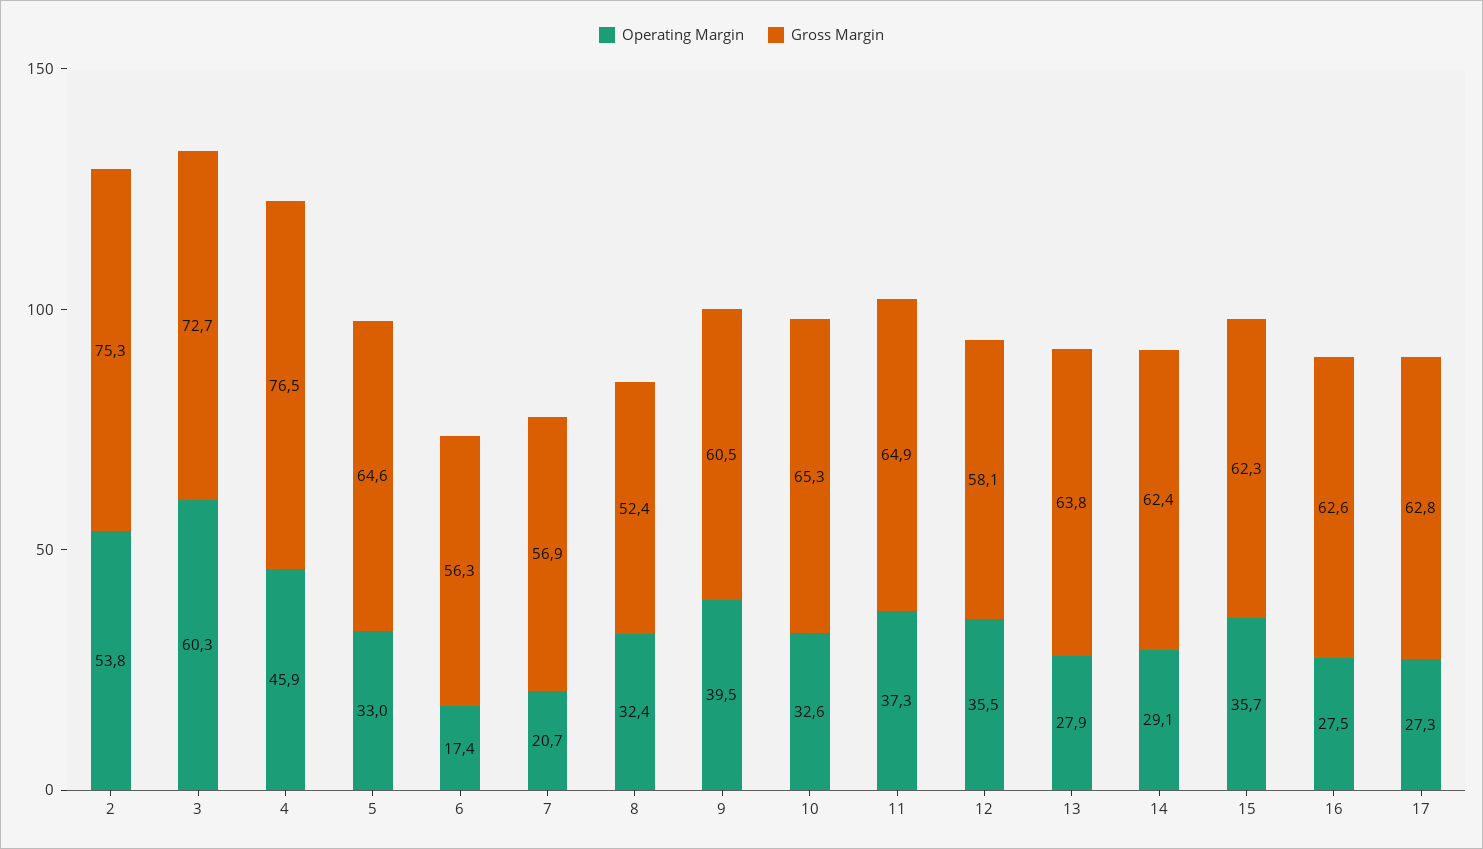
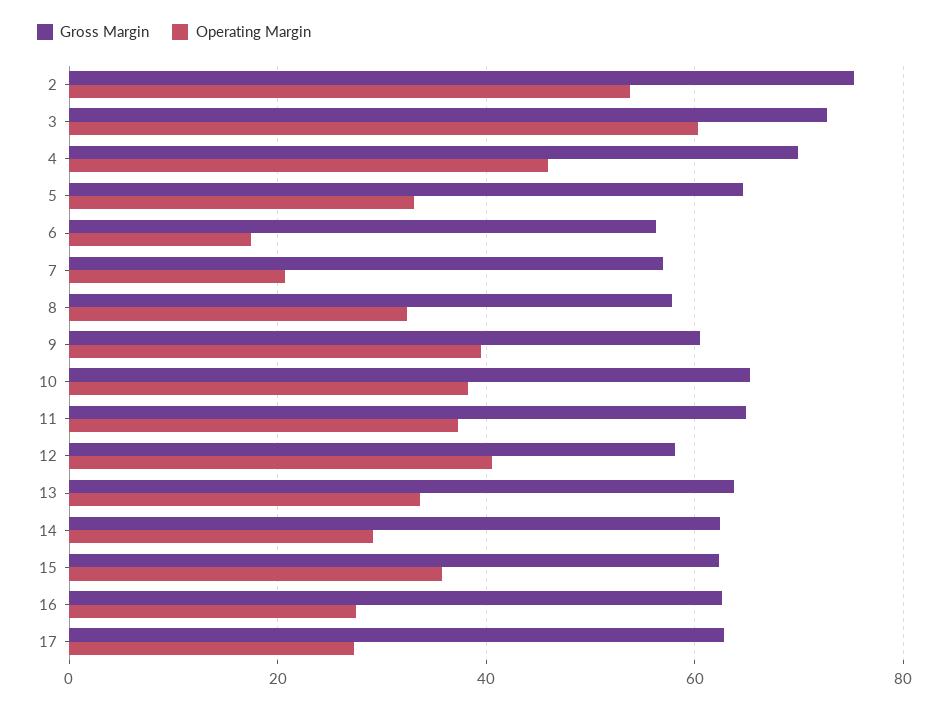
  {
    "Operating Margin": {
      "2": 53.8,
      "3": 60.3,
      "4": 45.9,
      "5": 33,
      "6": 17.4,
      "7": 20.7,
      "8": 32.4,
      "9": 39.5,
-     "10": 32.6,
+     "10": 38,
      "11": 37.3,
-     "12": 35.5,
+     "12": 40,
-     "13": 27.9,
+     "13": 34,
      "14": 29.1,
      "15": 35.7,
      "16": 27.5,
      "17": 27.3
    },
    "Gross Margin": {
      "2": 75.3,
      "3": 72.7,
-     "4": 76.5,
+     "4": 70,
      "5": 64.6,
      "6": 56.3,
      "7": 56.9,
-     "8": 52.4,
+     "8": 58,
      "9": 60.5,
      "10": 65.3,
      "11": 64.9,
      "12": 58.1,
      "13": 63.8,
      "14": 62.4,
      "15": 62.3,
      "16": 62.6,
      "17": 62.8
    }
  }

